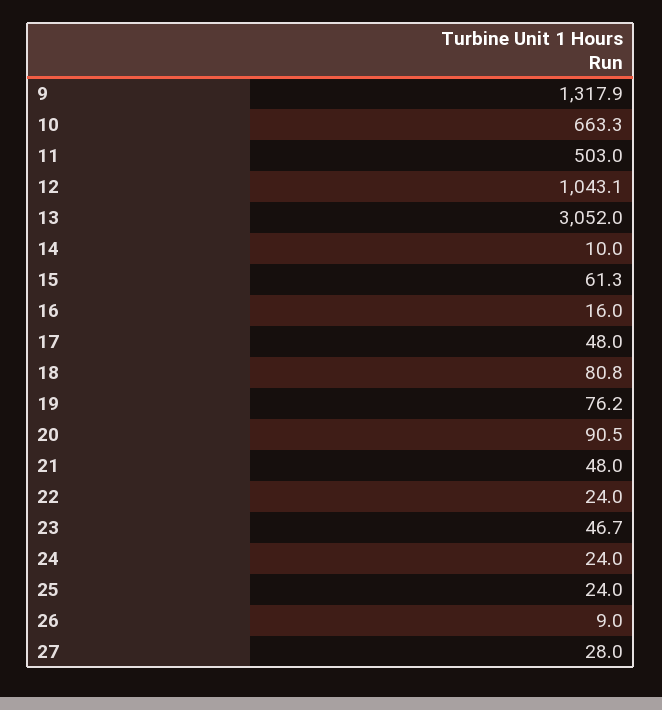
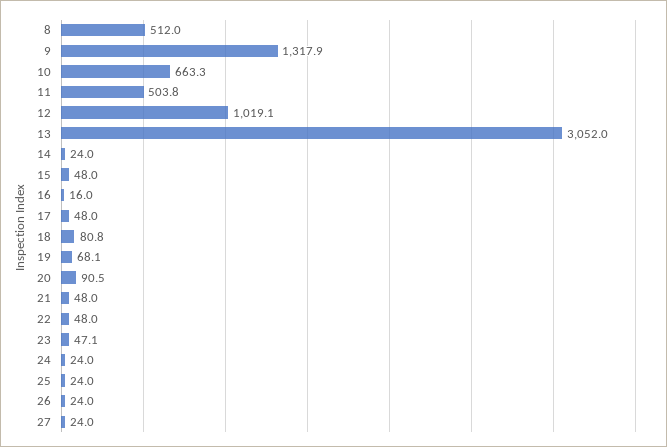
  {
    "9": 1317.9,
    "10": 663.3,
-   "11": 503,
+   "11": 503.8,
-   "12": 1043.1,
+   "12": 1019.1,
    "13": 3052,
-   "14": 10,
+   "14": 24,
-   "15": 61.3,
+   "15": 48,
    "16": 16,
    "17": 48,
    "18": 80.8,
-   "19": 76.2,
+   "19": 68.1,
    "20": 90.5,
    "21": 48,
-   "22": 24,
+   "22": 48,
-   "23": 46.7,
+   "23": 47.1,
    "24": 24,
    "25": 24,
-   "26": 9,
+   "26": 24,
-   "27": 28
+   "27": 24,
+   "8": 512
  }

